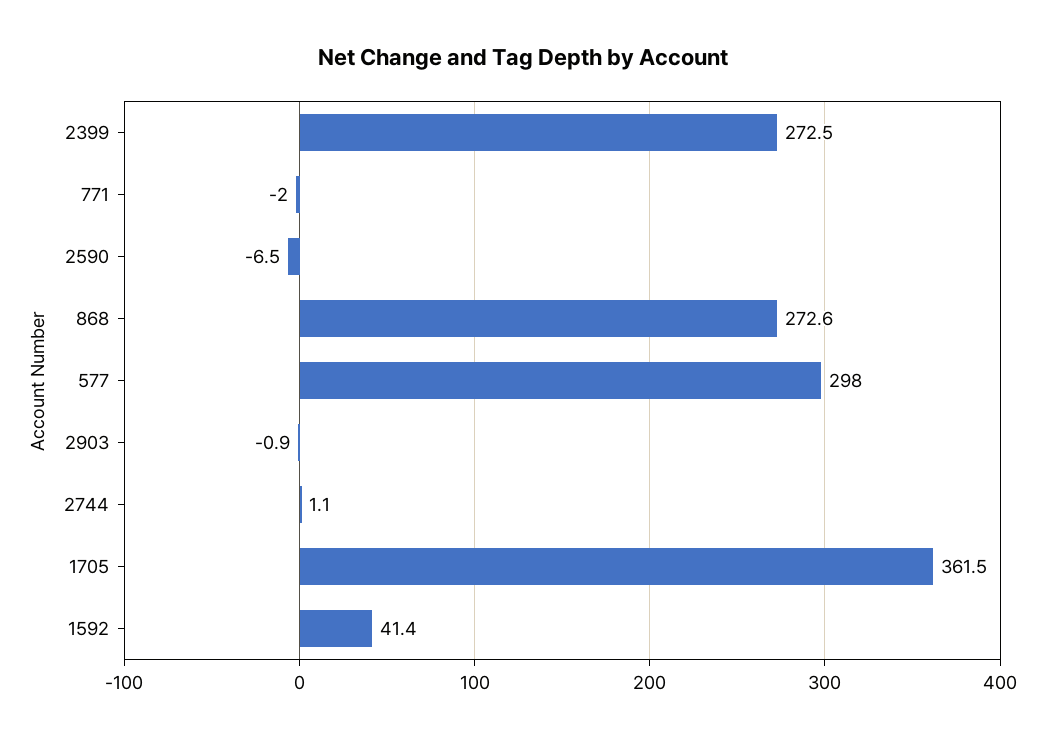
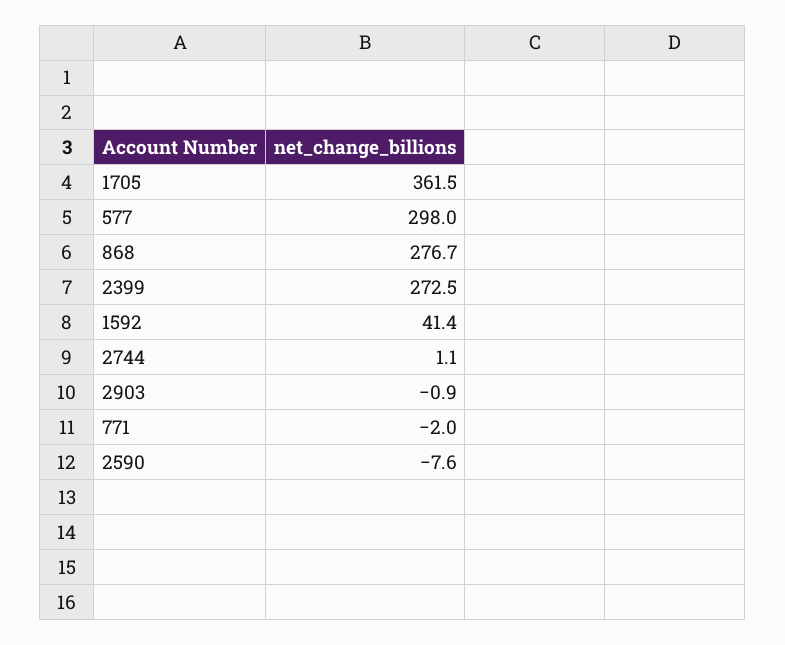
  {
    "2399": 272.5,
    "771": -2,
-   "2590": -6.5,
+   "2590": -7.6,
-   "868": 272.6,
+   "868": 276.7,
    "577": 298,
    "2903": -0.9,
    "2744": 1.1,
    "1705": 361.5,
    "1592": 41.4
  }

